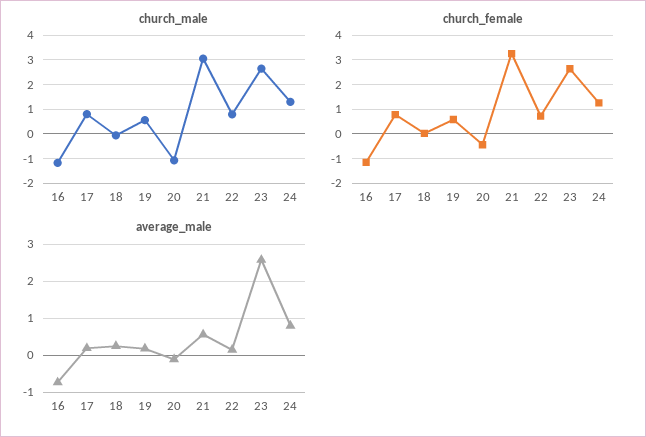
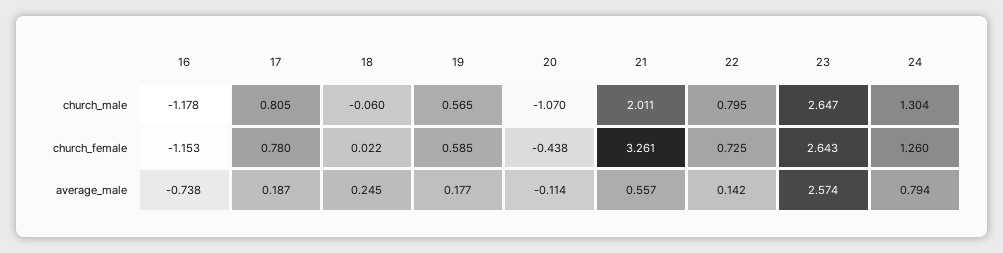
  {
    "church_male": {
      "16": -1.178,
      "17": 0.805,
      "18": -0.06,
      "19": 0.565,
      "20": -1.07,
-     "21": 3,
+     "21": 2.011,
      "22": 0.795,
      "23": 2.647,
      "24": 1.304
    },
    "church_female": {
      "16": -1.153,
      "17": 0.78,
      "18": 0.022,
      "19": 0.585,
      "20": -0.438,
      "21": 3.261,
      "22": 0.725,
      "23": 2.643,
      "24": 1.26
    },
    "average_male": {
      "16": -0.738,
      "17": 0.187,
      "18": 0.245,
      "19": 0.177,
      "20": -0.114,
      "21": 0.557,
      "22": 0.142,
      "23": 2.574,
      "24": 0.794
    }
  }

